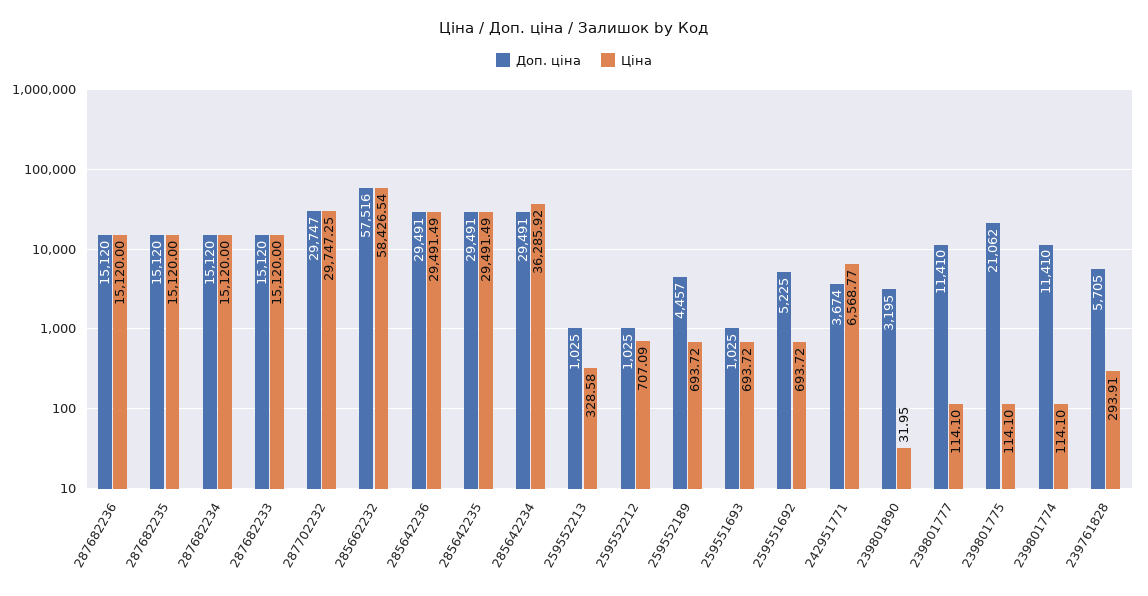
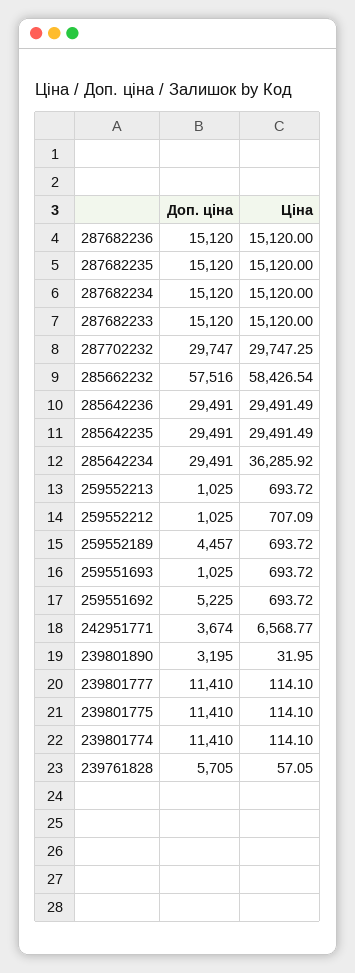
  {
    "Доп. ціна": {
      "287682236": 15120,
      "287682235": 15120,
      "287682234": 15120,
      "287682233": 15120,
      "287702232": 29747,
      "285662232": 57516,
      "285642236": 29491,
      "285642235": 29491,
      "285642234": 29491,
      "259552213": 1025,
      "259552212": 1025,
      "259552189": 4457,
      "259551693": 1025,
      "259551692": 5225,
      "242951771": 3674,
      "239801890": 3195,
      "239801777": 11410,
-     "239801775": 21062,
+     "239801775": 11410,
      "239801774": 11410,
      "239761828": 5705
    },
    "Ціна": {
      "287682236": 15120,
      "287682235": 15120,
      "287682234": 15120,
      "287682233": 15120,
      "287702232": 29747.25,
      "285662232": 58426.54,
      "285642236": 29491.49,
      "285642235": 29491.49,
      "285642234": 36285.92,
-     "259552213": 328.58,
+     "259552213": 693.72,
      "259552212": 707.09,
      "259552189": 693.72,
      "259551693": 693.72,
      "259551692": 693.72,
      "242951771": 6568.77,
      "239801890": 31.95,
      "239801777": 114.1,
      "239801775": 114.1,
      "239801774": 114.1,
-     "239761828": 293.91
+     "239761828": 57.05
    }
  }

